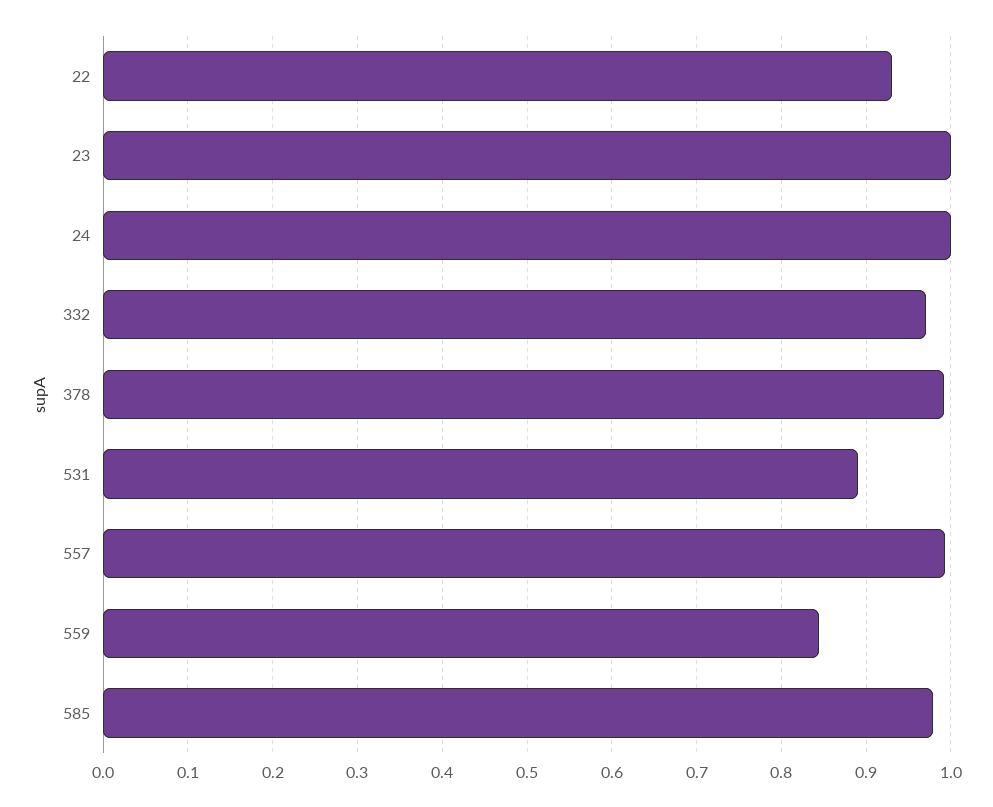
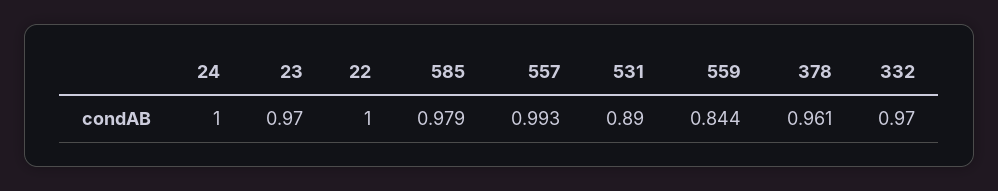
  {
-   "22": 0.93,
+   "22": 1,
-   "23": 1,
+   "23": 0.97,
    "24": 1,
    "332": 0.97,
-   "378": 0.99,
+   "378": 0.961,
    "531": 0.89,
    "557": 0.993,
    "559": 0.844,
    "585": 0.979
  }

